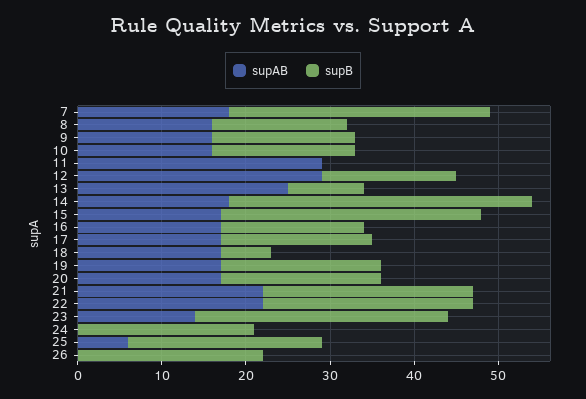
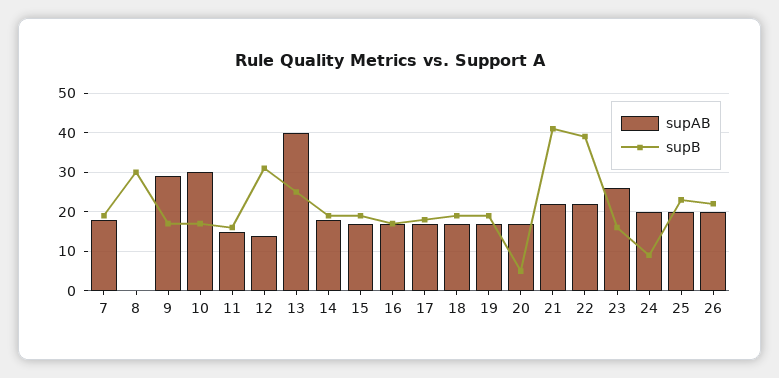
  {
    "supAB": {
      "7": 18,
-     "8": 16,
+     "8": 0,
-     "9": 16,
+     "9": 30,
-     "10": 16,
+     "10": 30,
-     "11": 29,
+     "11": 15,
-     "12": 29,
+     "12": 15,
-     "13": 25,
+     "13": 40,
      "14": 18,
      "15": 17,
      "16": 17,
      "17": 17,
      "18": 17,
      "19": 17,
      "20": 17,
      "21": 22,
      "22": 22,
-     "23": 14,
+     "23": 25,
-     "24": 0,
+     "24": 20,
-     "25": 6,
+     "25": 20,
-     "26": 0
+     "26": 20
    },
    "supB": {
-     "7": 31,
+     "7": 20,
-     "8": 16,
+     "8": 30,
      "9": 17,
      "10": 17,
-     "11": 0,
+     "11": 15,
-     "12": 16,
+     "12": 30,
-     "13": 9,
+     "13": 25,
-     "14": 36,
+     "14": 20,
-     "15": 31,
+     "15": 20,
      "16": 17,
      "17": 18,
-     "18": 6,
+     "18": 20,
      "19": 19,
-     "20": 19,
+     "20": 5,
-     "21": 25,
+     "21": 40,
-     "22": 25,
+     "22": 40,
-     "23": 30,
+     "23": 15,
-     "24": 21,
+     "24": 10,
      "25": 23,
      "26": 22
    }
  }

